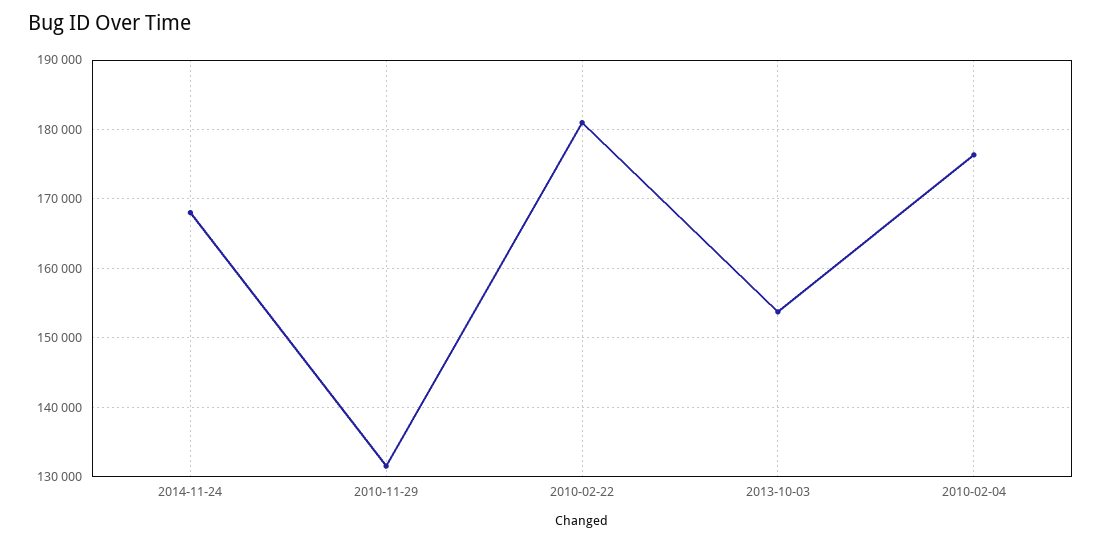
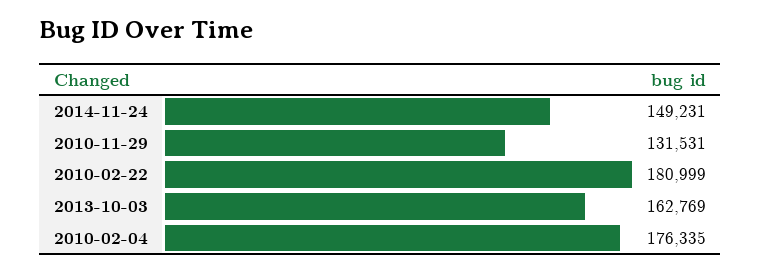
  {
-   "2014-11-24": 168000,
+   "2014-11-24": 149231,
    "2010-11-29": 131531,
    "2010-02-22": 180999,
-   "2013-10-03": 154000,
+   "2013-10-03": 162769,
    "2010-02-04": 176335
  }

